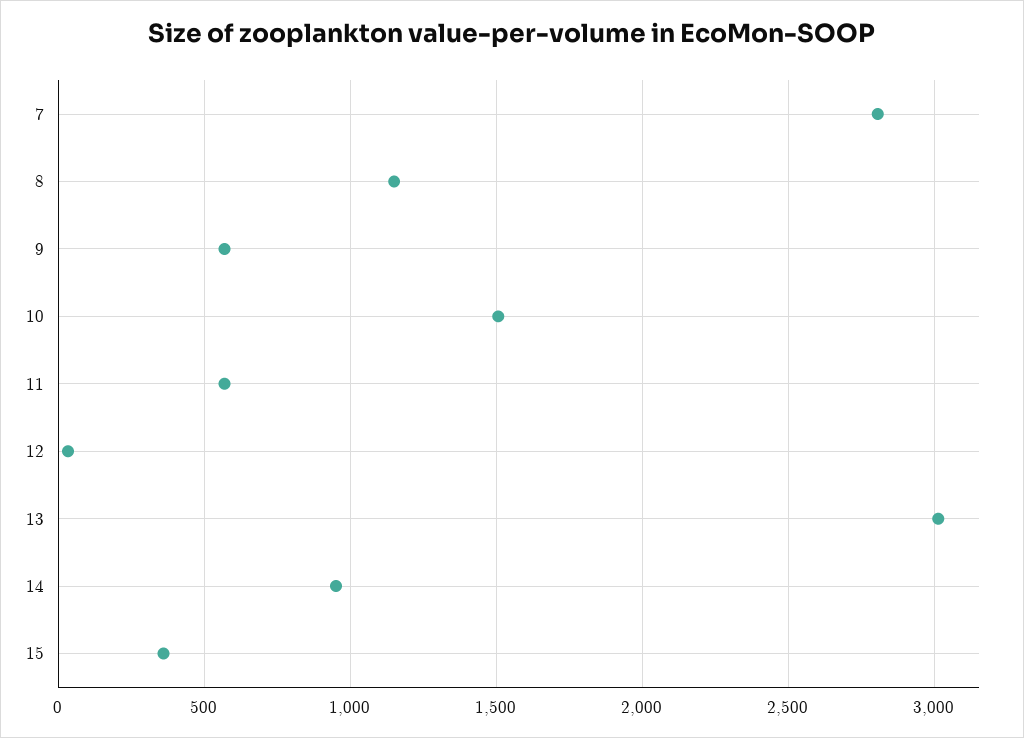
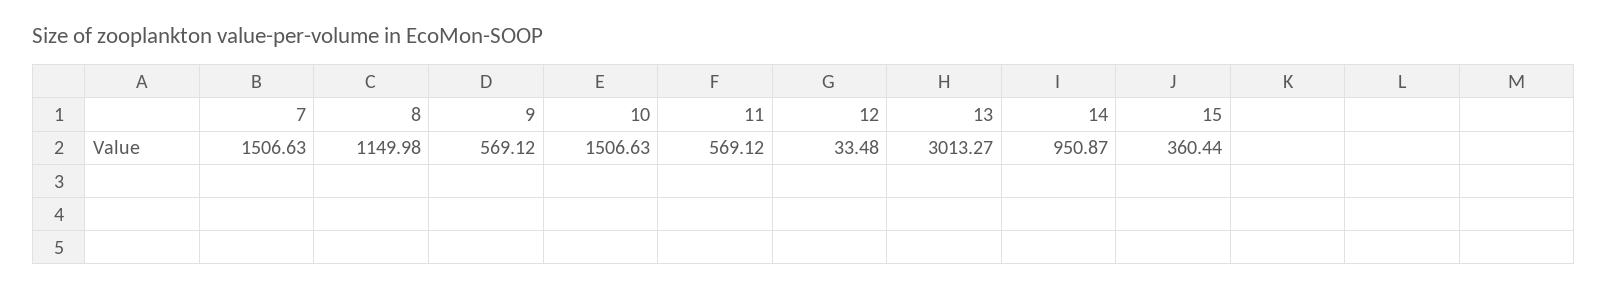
  {
-   "7": 2800,
+   "7": 1506.63,
    "8": 1149.98,
    "9": 569.12,
    "10": 1506.63,
    "11": 569.12,
    "12": 33.48,
    "13": 3013.27,
    "14": 950.87,
    "15": 360.44
  }

